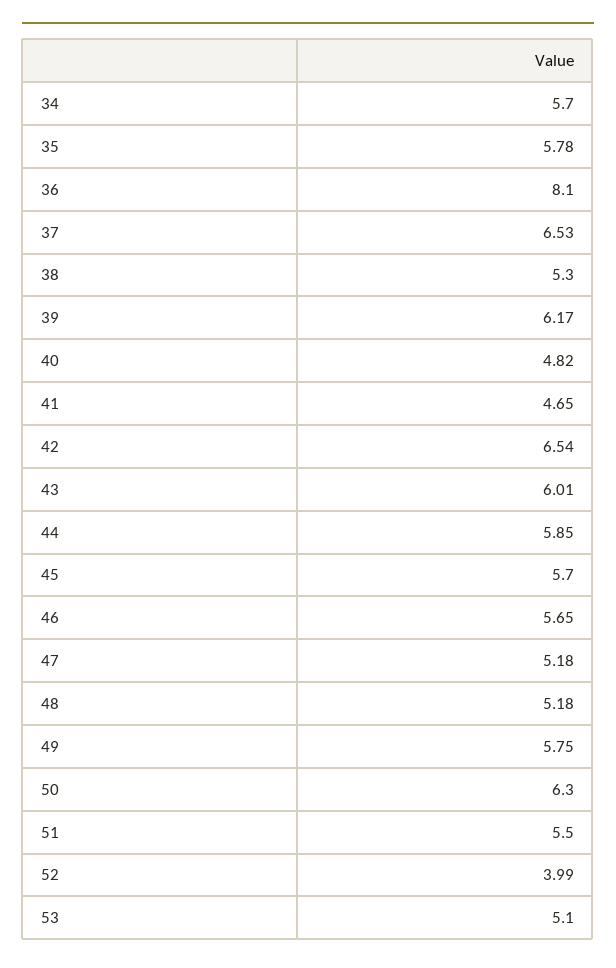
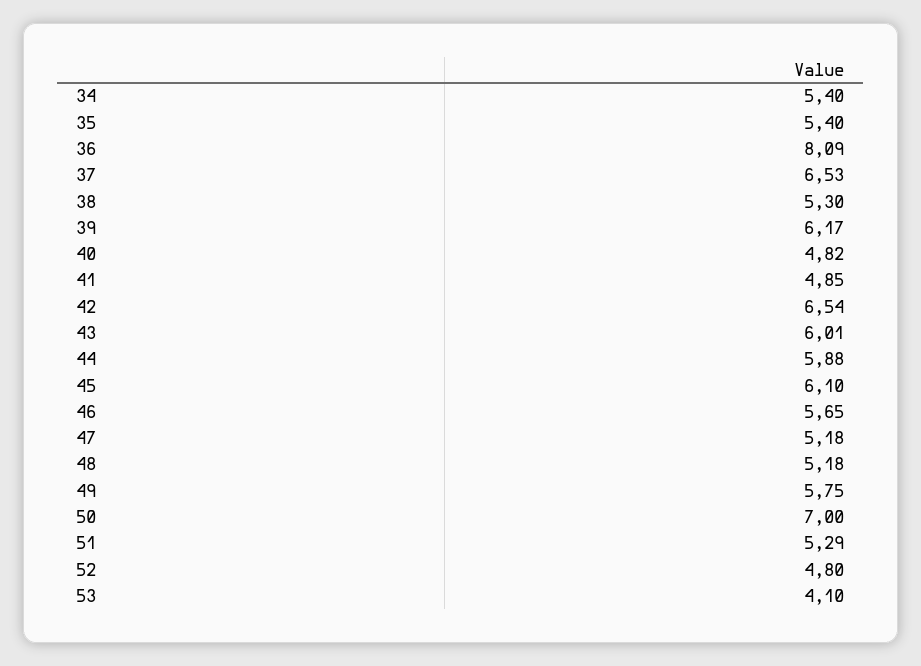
  {
-   "34": 5.7,
+   "34": 5.4,
-   "35": 5.78,
+   "35": 5.4,
-   "36": 8.1,
+   "36": 8.09,
    "37": 6.53,
    "38": 5.3,
    "39": 6.17,
    "40": 4.82,
-   "41": 4.65,
+   "41": 4.85,
    "42": 6.54,
    "43": 6.01,
-   "44": 5.85,
+   "44": 5.88,
-   "45": 5.7,
+   "45": 6.1,
    "46": 5.65,
    "47": 5.18,
    "48": 5.18,
    "49": 5.75,
-   "50": 6.3,
+   "50": 7,
-   "51": 5.5,
+   "51": 5.29,
-   "52": 3.99,
+   "52": 4.8,
-   "53": 5.1
+   "53": 4.1
  }

